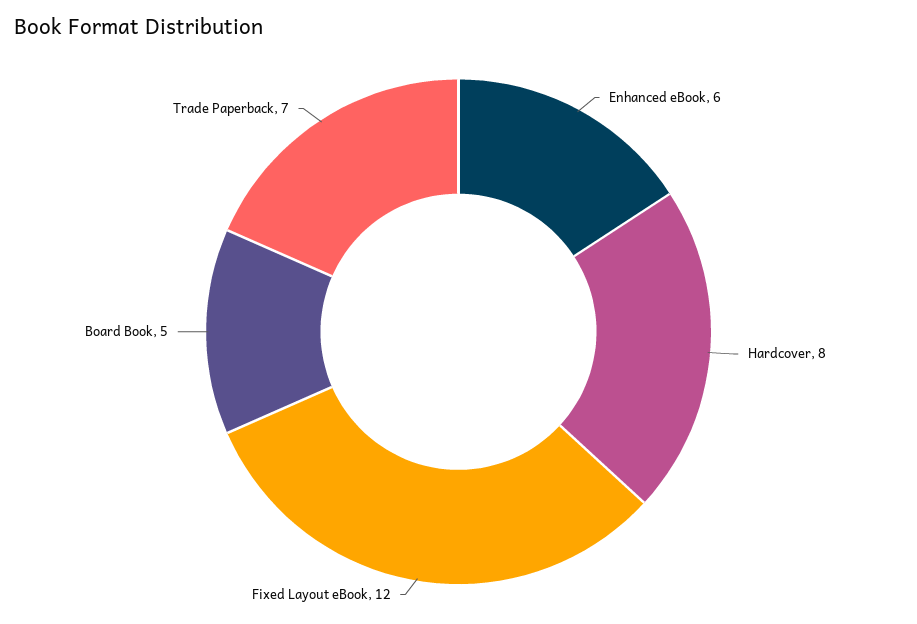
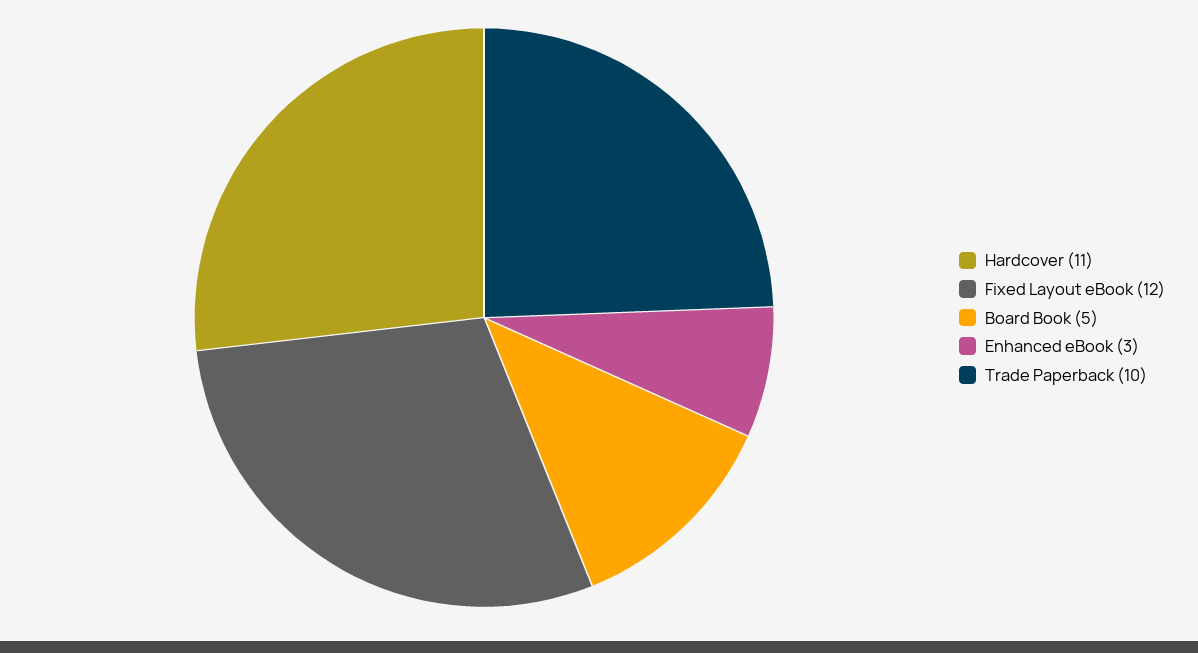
  {
-   "Enhanced eBook": 6,
+   "Enhanced eBook": 3,
-   "Hardcover": 8,
+   "Hardcover": 11,
    "Fixed Layout eBook": 12,
    "Board Book": 5,
-   "Trade Paperback": 7
+   "Trade Paperback": 10
  }

